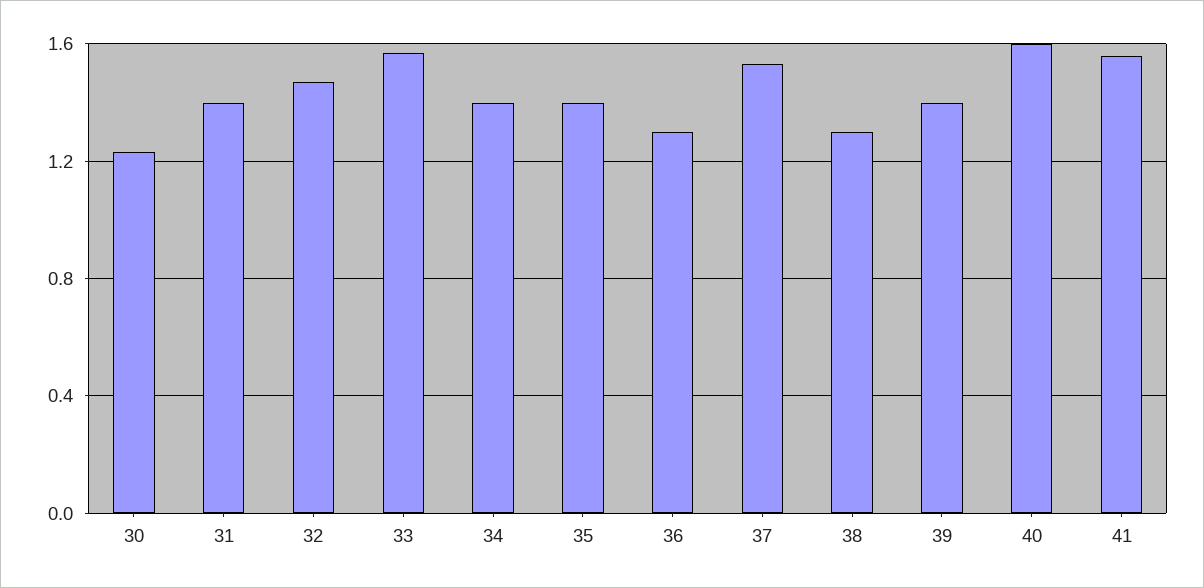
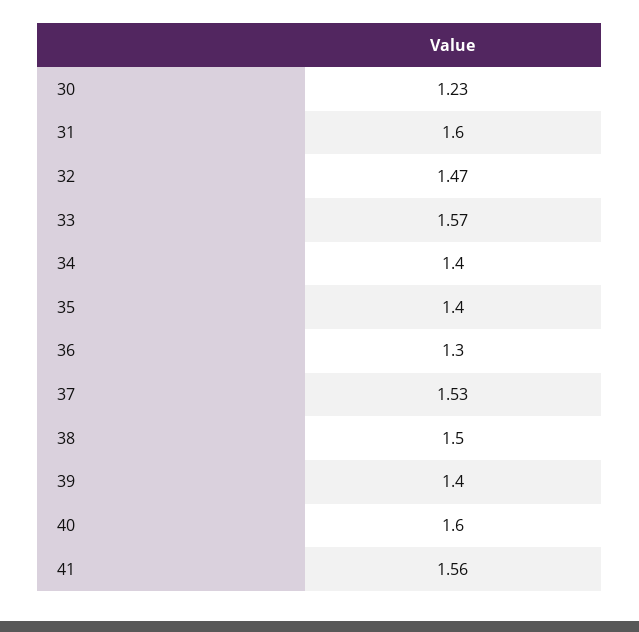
  {
    "30": 1.23,
-   "31": 1.4,
+   "31": 1.6,
    "32": 1.47,
    "33": 1.57,
    "34": 1.4,
    "35": 1.4,
    "36": 1.3,
    "37": 1.53,
-   "38": 1.3,
+   "38": 1.5,
    "39": 1.4,
    "40": 1.6,
    "41": 1.56
  }

